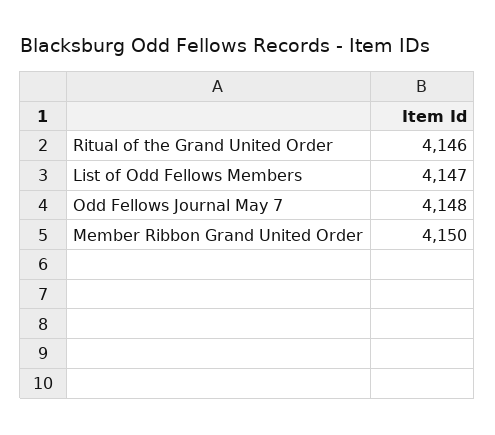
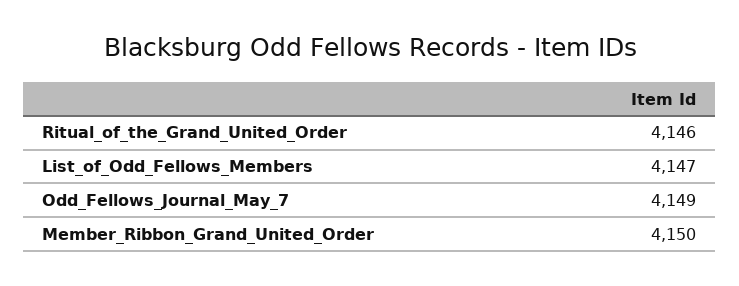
  {
    "Ritual of the Grand United Order": 4146,
    "List of Odd Fellows Members": 4147,
-   "Odd Fellows Journal May 7": 4148,
+   "Odd Fellows Journal May 7": 4149,
    "Member Ribbon Grand United Order": 4150
  }

